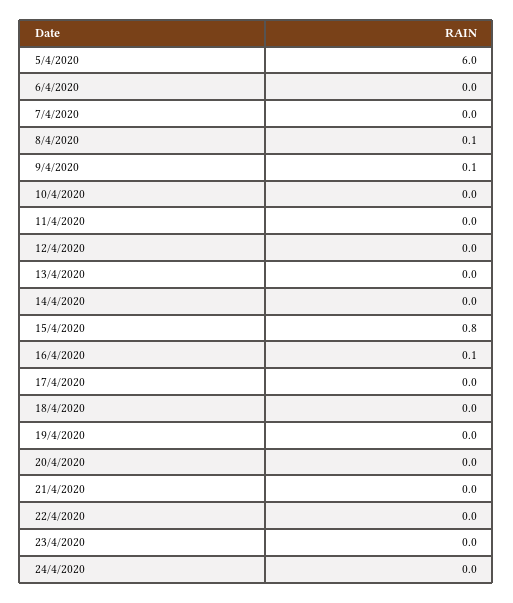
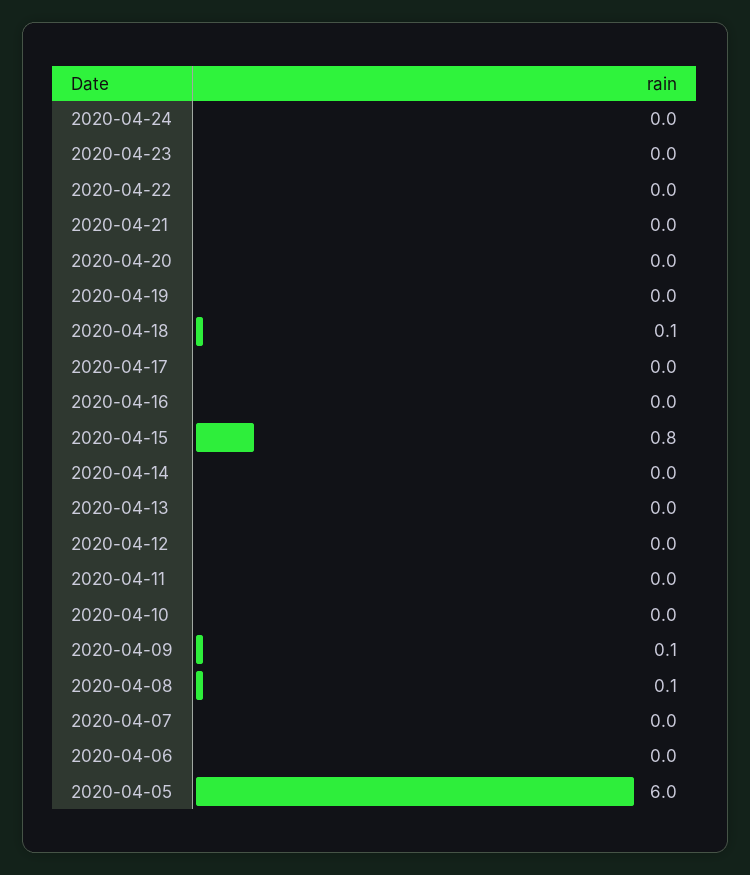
  {
    "5/4/2020": 6,
    "6/4/2020": 0,
    "7/4/2020": 0,
    "8/4/2020": 0.1,
    "9/4/2020": 0.1,
    "10/4/2020": 0,
    "11/4/2020": 0,
    "12/4/2020": 0,
    "13/4/2020": 0,
    "14/4/2020": 0,
    "15/4/2020": 0.8,
-   "16/4/2020": 0.1,
+   "16/4/2020": 0,
    "17/4/2020": 0,
-   "18/4/2020": 0,
+   "18/4/2020": 0.1,
    "19/4/2020": 0,
    "20/4/2020": 0,
    "21/4/2020": 0,
    "22/4/2020": 0,
    "23/4/2020": 0,
    "24/4/2020": 0
  }

